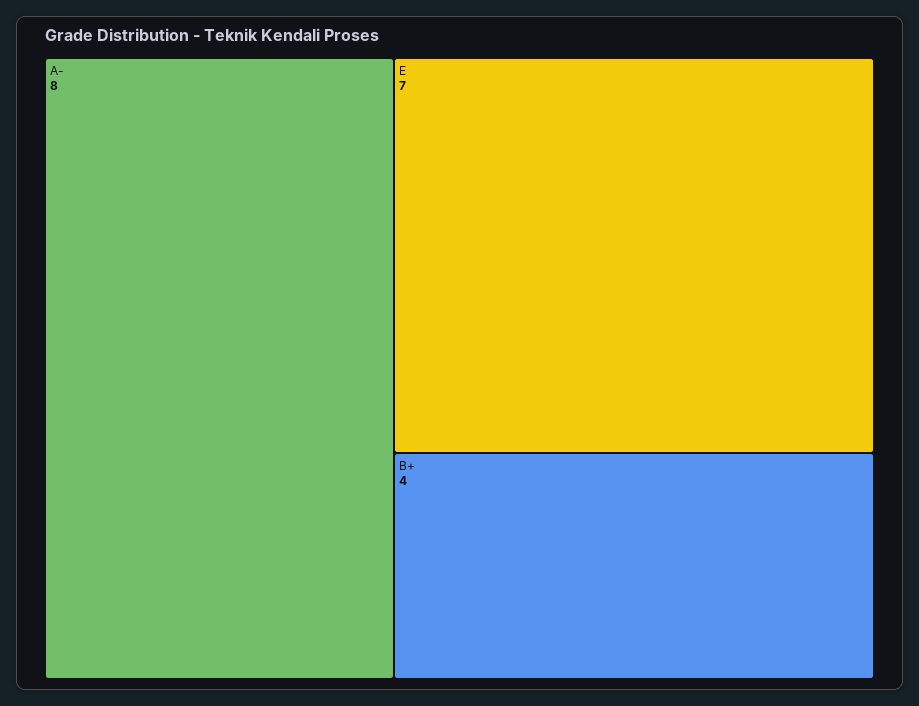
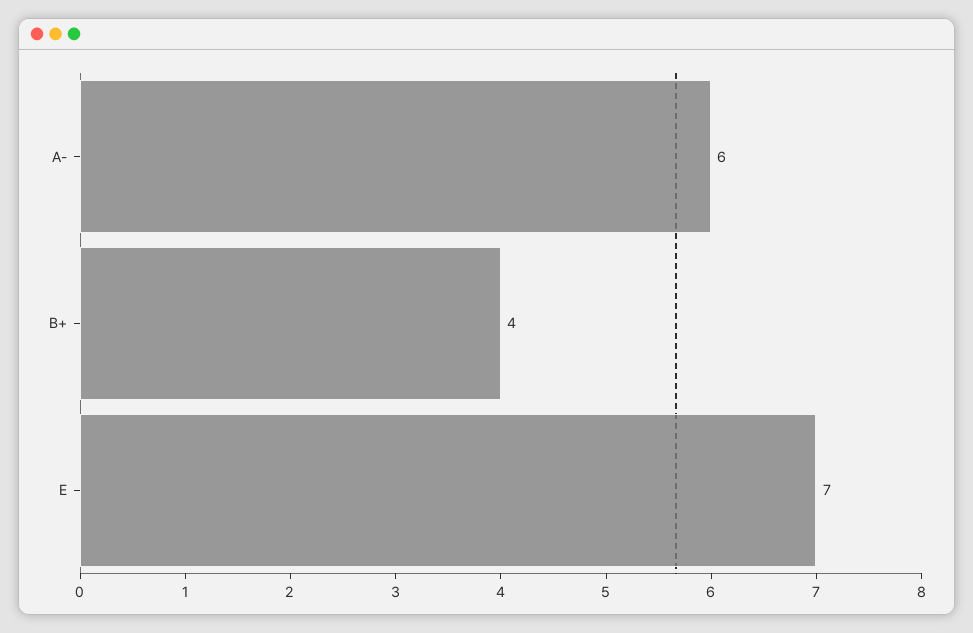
  {
-   "A-": 8,
+   "A-": 6,
    "E": 7,
    "B+": 4
  }

